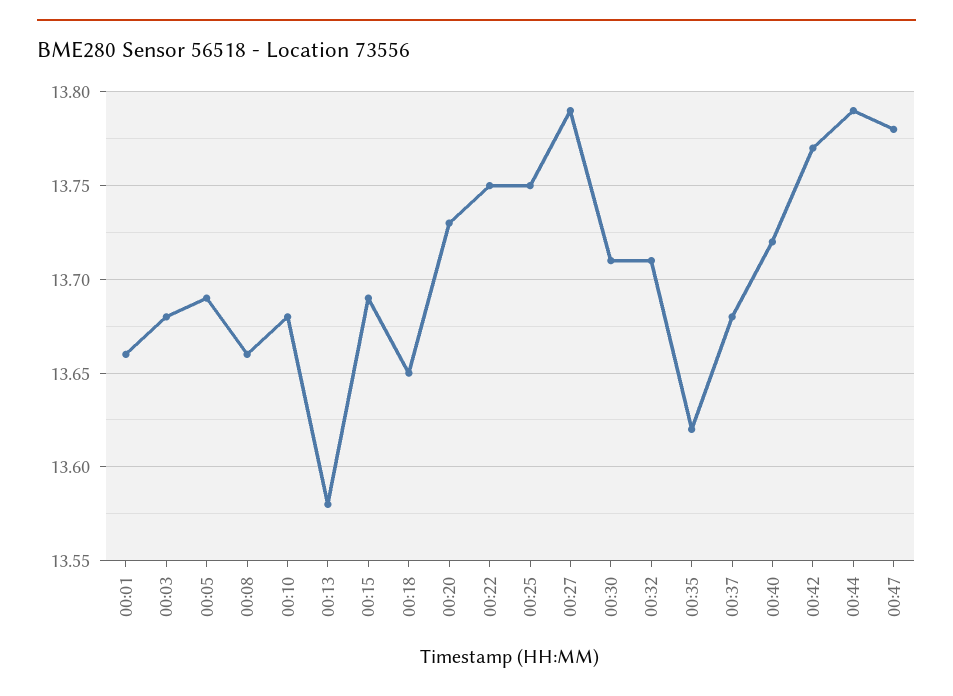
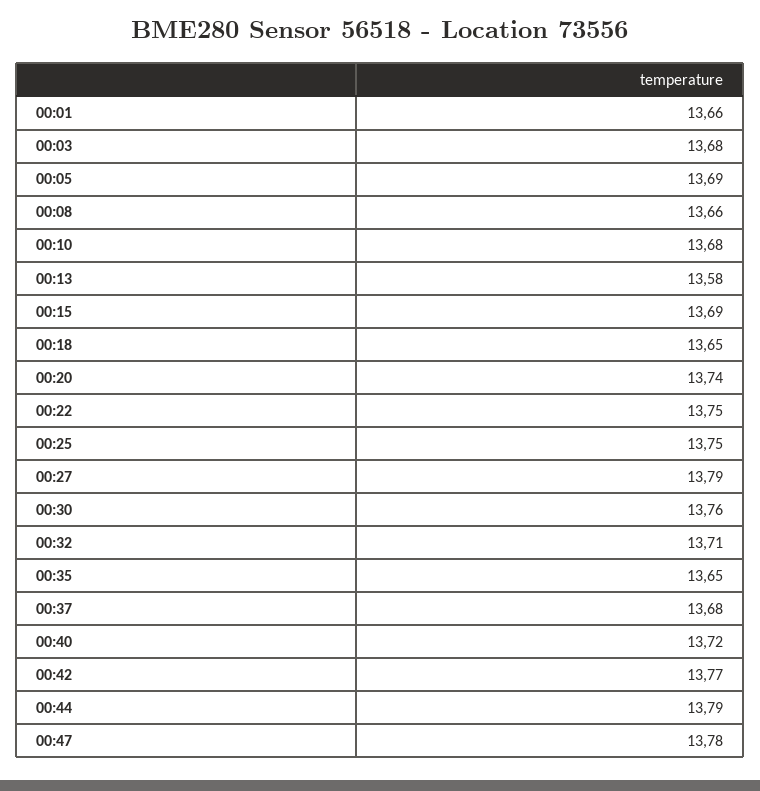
  {
    "00:01": 13.66,
    "00:03": 13.68,
    "00:05": 13.69,
    "00:08": 13.66,
    "00:10": 13.68,
    "00:13": 13.58,
    "00:15": 13.69,
    "00:18": 13.65,
-   "00:20": 13.73,
+   "00:20": 13.74,
    "00:22": 13.75,
    "00:25": 13.75,
    "00:27": 13.79,
-   "00:30": 13.71,
+   "00:30": 13.76,
    "00:32": 13.71,
-   "00:35": 13.62,
+   "00:35": 13.65,
    "00:37": 13.68,
    "00:40": 13.72,
    "00:42": 13.77,
    "00:44": 13.79,
    "00:47": 13.78
  }

